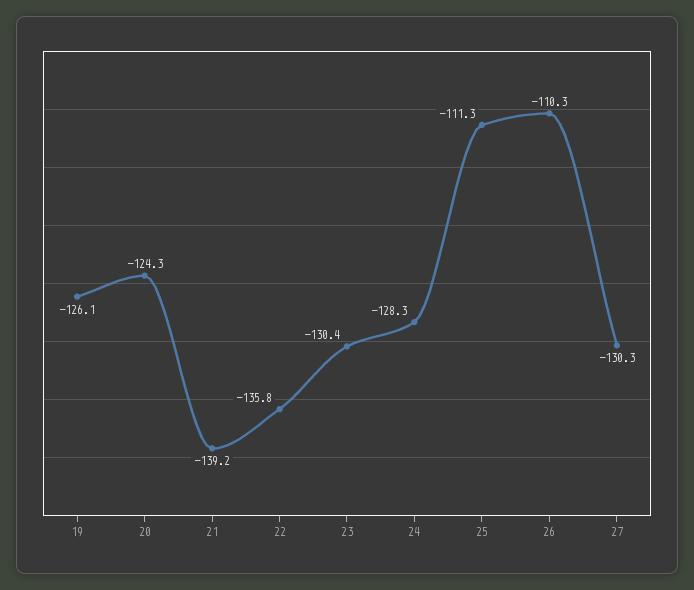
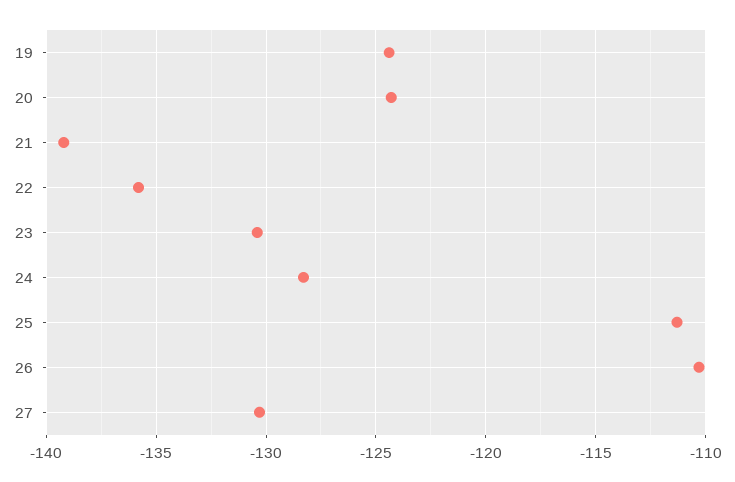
  {
-   "19": -126.1,
+   "19": -124.5,
    "20": -124.3,
    "21": -139.2,
    "22": -135.8,
    "23": -130.4,
    "24": -128.3,
    "25": -111.3,
    "26": -110.3,
    "27": -130.3
  }

